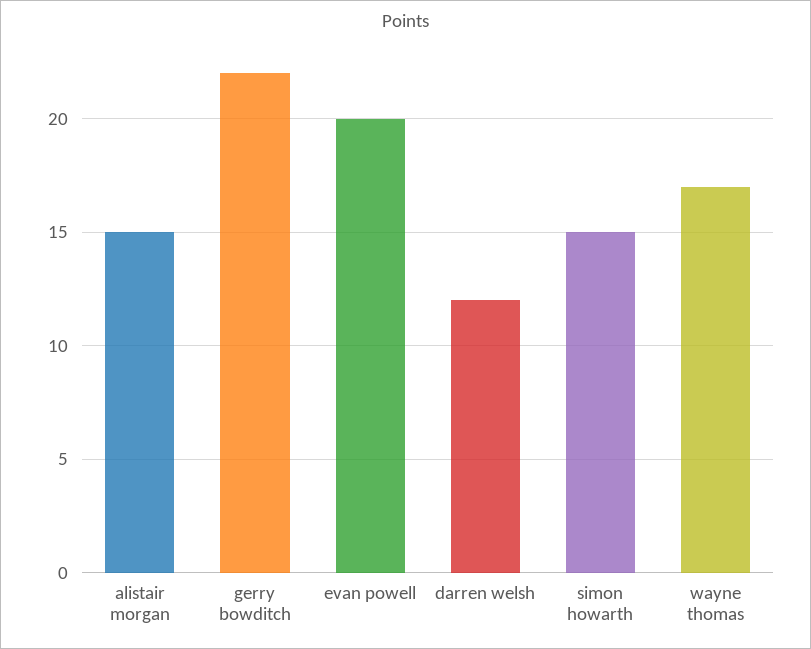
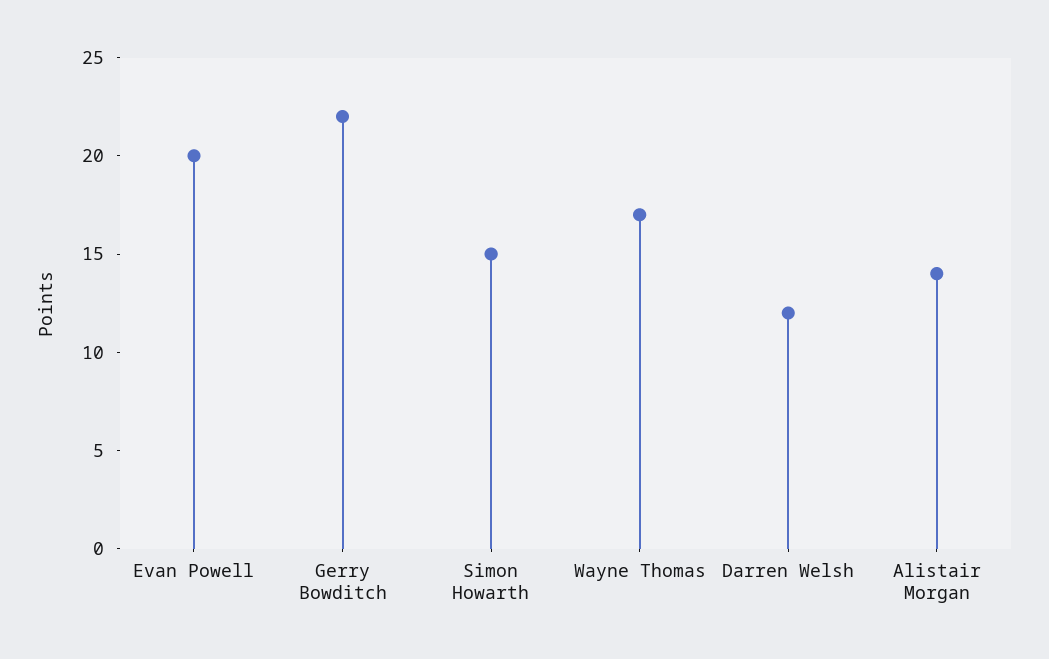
  {
-   "alistair morgan": 15,
+   "alistair morgan": 14,
    "gerry bowditch": 22,
    "evan powell": 20,
    "darren welsh": 12,
    "simon howarth": 15,
    "wayne thomas": 17
  }

